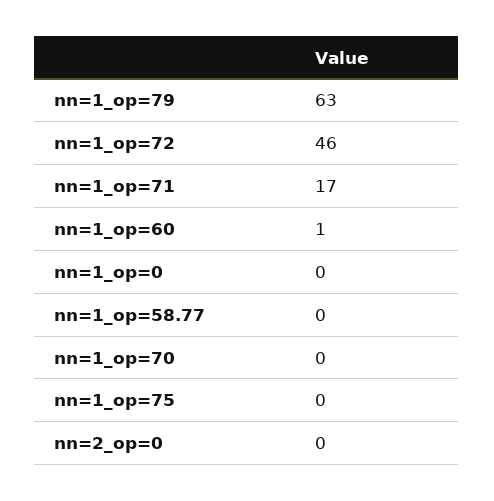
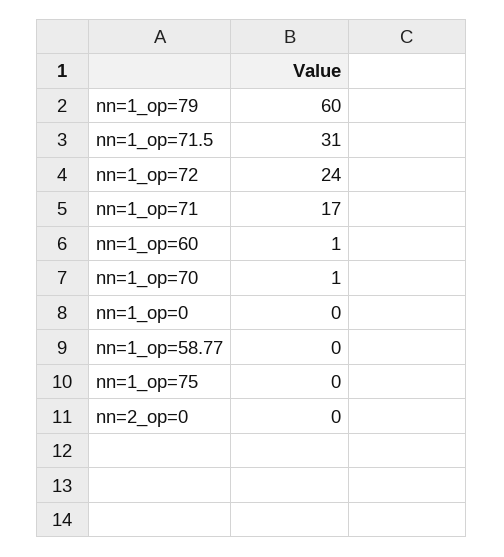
  {
-   "nn=1_op=79": 63,
+   "nn=1_op=79": 60,
-   "nn=1_op=72": 46,
+   "nn=1_op=72": 24,
    "nn=1_op=71": 17,
    "nn=1_op=60": 1,
    "nn=1_op=0": 0,
    "nn=1_op=58.77": 0,
-   "nn=1_op=70": 0,
+   "nn=1_op=70": 1,
    "nn=1_op=75": 0,
-   "nn=2_op=0": 0
+   "nn=2_op=0": 0,
+   "nn=1_op=71.5": 31
  }

